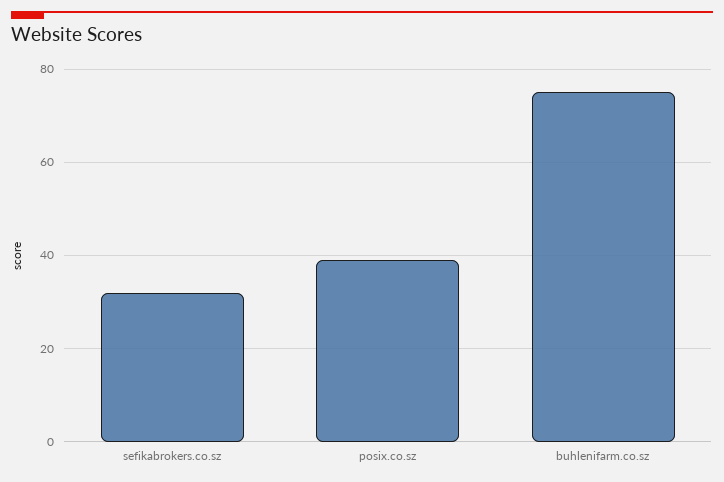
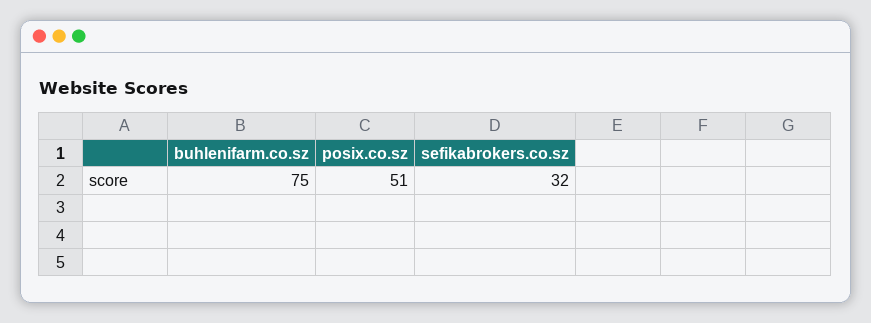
  {
    "sefikabrokers.co.sz": 32,
-   "posix.co.sz": 40,
+   "posix.co.sz": 51,
    "buhlenifarm.co.sz": 75
  }

